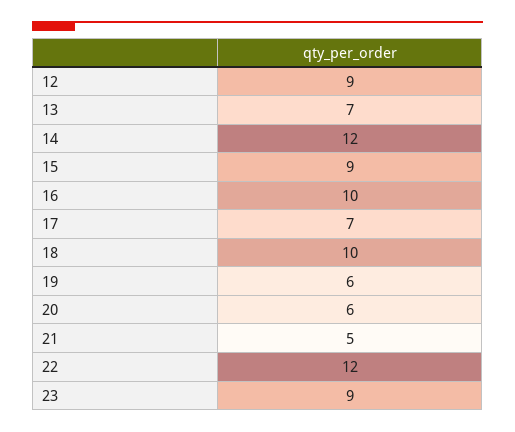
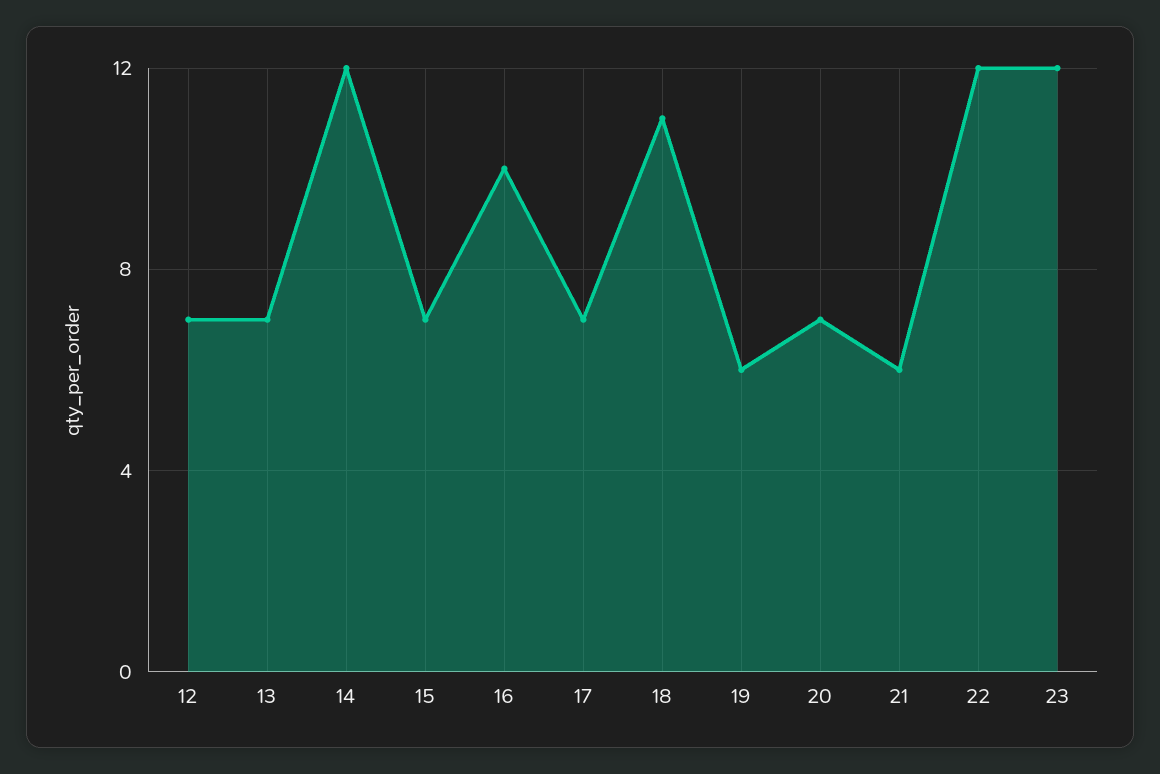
  {
-   "12": 9,
+   "12": 7,
    "13": 7,
    "14": 12,
-   "15": 9,
+   "15": 7,
    "16": 10,
    "17": 7,
-   "18": 10,
+   "18": 11,
    "19": 6,
-   "20": 6,
+   "20": 7,
-   "21": 5,
+   "21": 6,
    "22": 12,
-   "23": 9
+   "23": 12
  }

